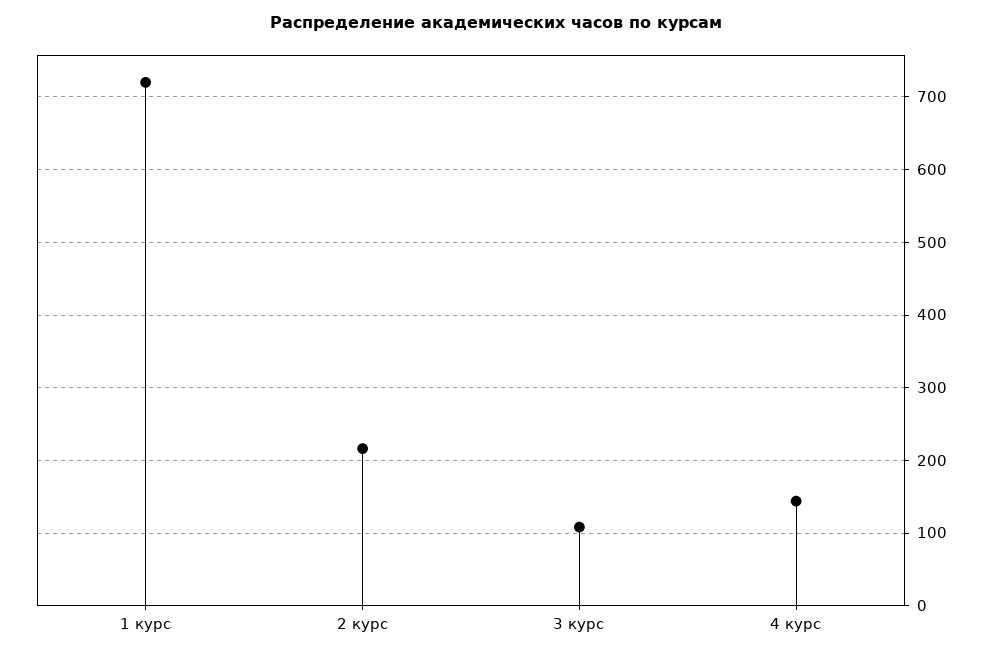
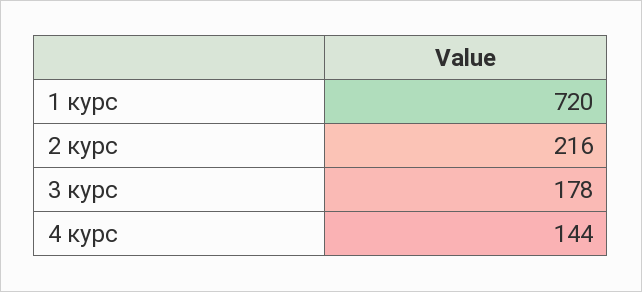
  {
    "1 курс": 720,
    "2 курс": 216,
-   "3 курс": 110,
+   "3 курс": 178,
    "4 курс": 144
  }

